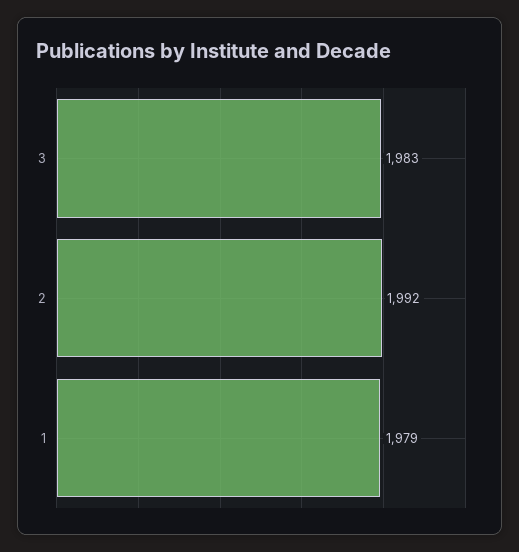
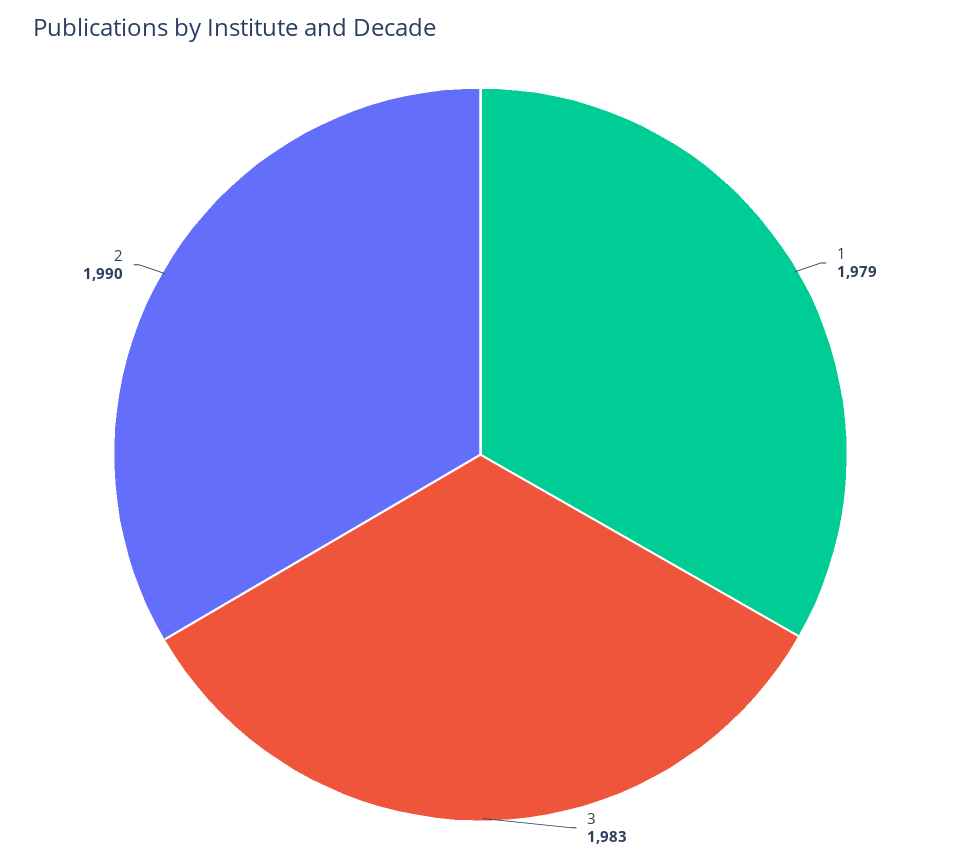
  {
    "3": 1983,
-   "2": 1992,
+   "2": 1990,
    "1": 1979
  }

